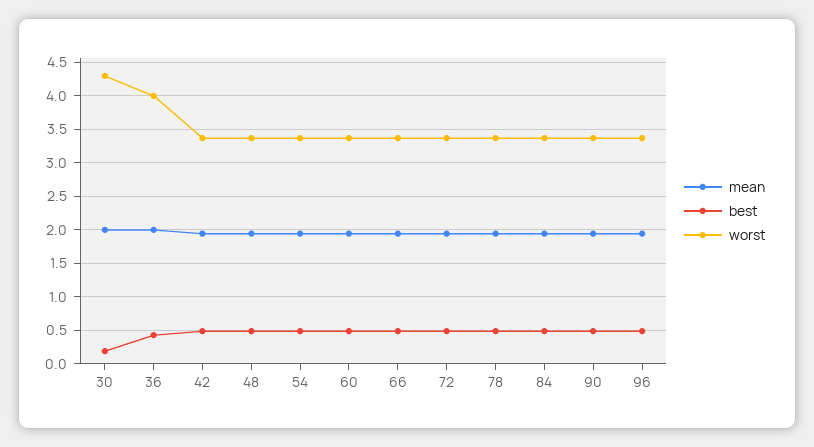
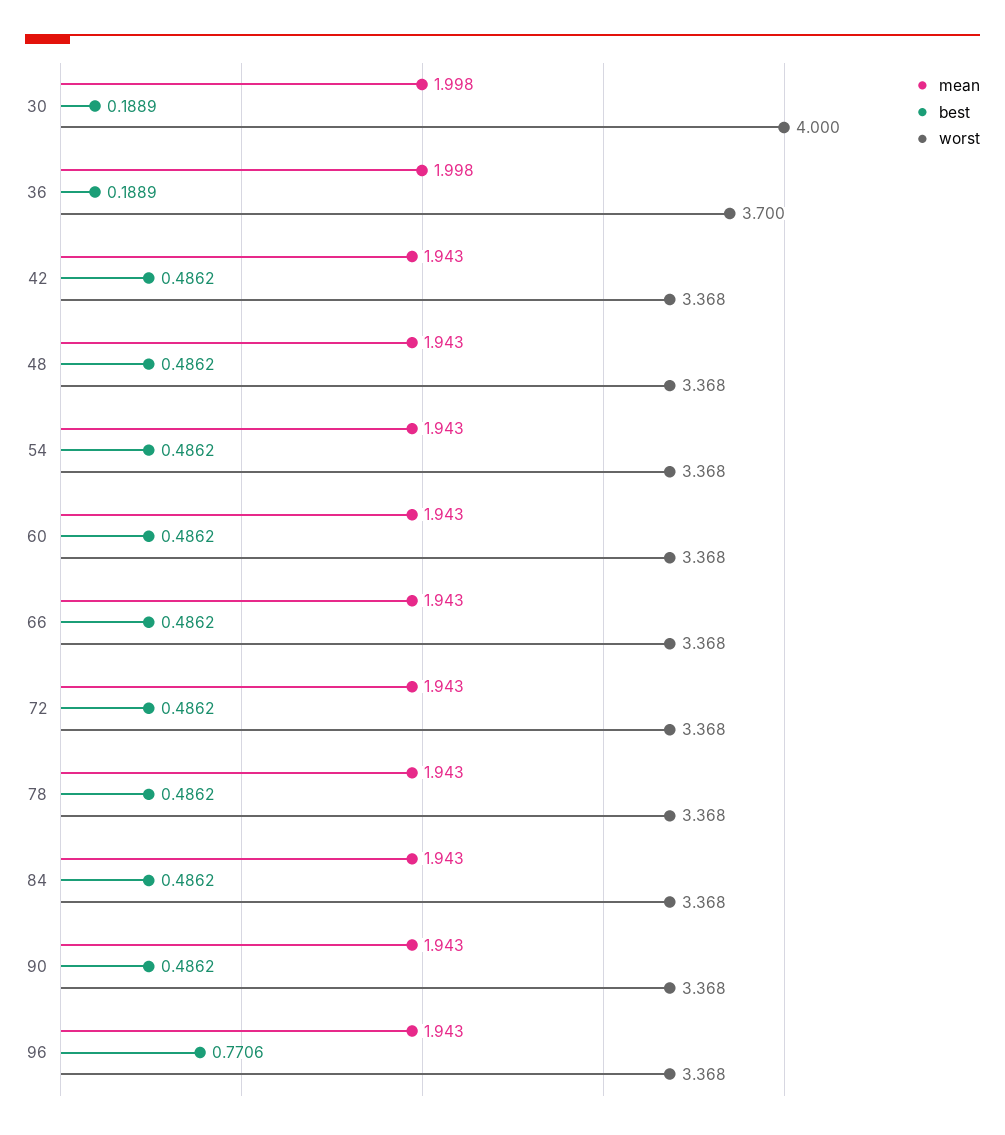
  {
    "mean": {
      "30": 1.998,
      "36": 1.998,
      "42": 1.943,
      "48": 1.943,
      "54": 1.943,
      "60": 1.943,
      "66": 1.943,
      "72": 1.943,
      "78": 1.943,
      "84": 1.943,
      "90": 1.943,
      "96": 1.943
    },
    "best": {
      "30": 0.1889,
-     "36": 0.4,
+     "36": 0.1889,
      "42": 0.4862,
      "48": 0.4862,
      "54": 0.4862,
      "60": 0.4862,
      "66": 0.4862,
      "72": 0.4862,
      "78": 0.4862,
      "84": 0.4862,
      "90": 0.4862,
-     "96": 0.5
+     "96": 0.7706
    },
    "worst": {
-     "30": 4.3,
+     "30": 4,
-     "36": 4,
+     "36": 3.7,
      "42": 3.368,
      "48": 3.368,
      "54": 3.368,
      "60": 3.368,
      "66": 3.368,
      "72": 3.368,
      "78": 3.368,
      "84": 3.368,
      "90": 3.368,
      "96": 3.368
    }
  }

